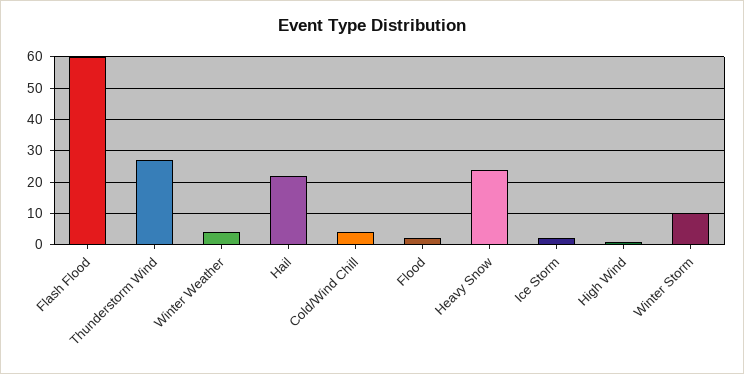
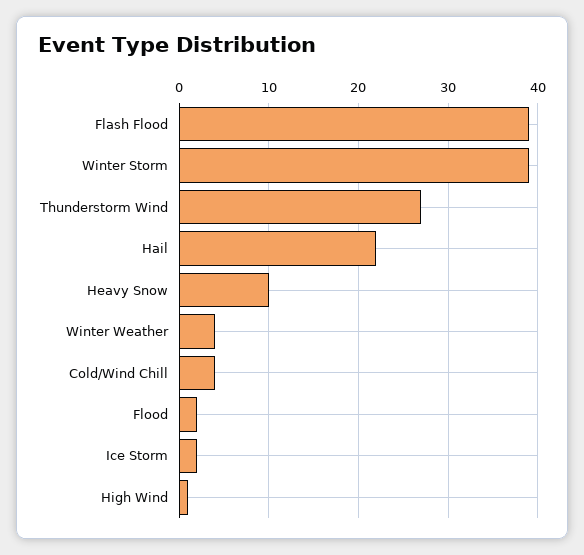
  {
-   "Flash Flood": 60,
+   "Flash Flood": 39,
    "Thunderstorm Wind": 27,
    "Winter Weather": 4,
    "Hail": 22,
    "Cold/Wind Chill": 4,
    "Flood": 2,
-   "Heavy Snow": 25,
+   "Heavy Snow": 10,
    "Ice Storm": 2,
    "High Wind": 1,
-   "Winter Storm": 10
+   "Winter Storm": 39
  }

